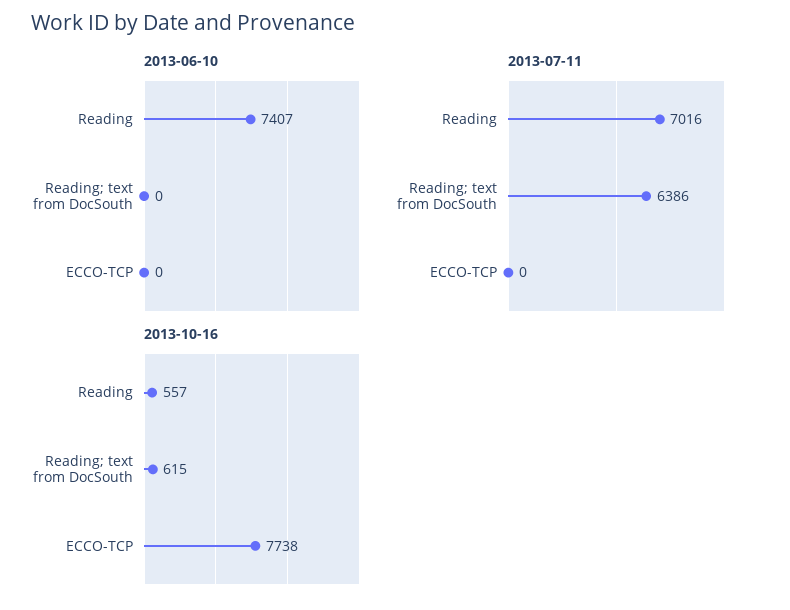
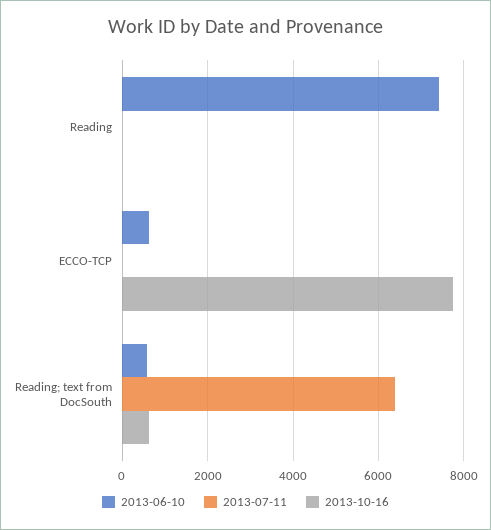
  {
    "2013-06-10": {
      "Reading": 7407,
-     "Reading; text from DocSouth": 0,
+     "Reading; text from DocSouth": 600,
-     "ECCO-TCP": 0
+     "ECCO-TCP": 600
    },
    "2013-07-11": {
-     "Reading": 7016,
+     "Reading": 0,
      "Reading; text from DocSouth": 6386,
      "ECCO-TCP": 0
    },
    "2013-10-16": {
-     "Reading": 557,
+     "Reading": 0,
      "Reading; text from DocSouth": 615,
      "ECCO-TCP": 7738
    }
  }

